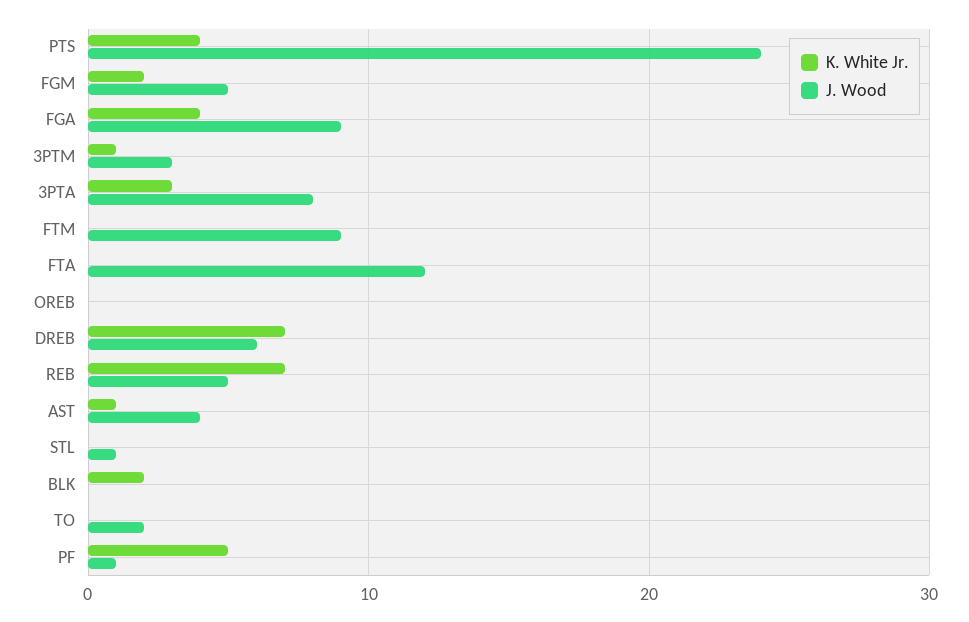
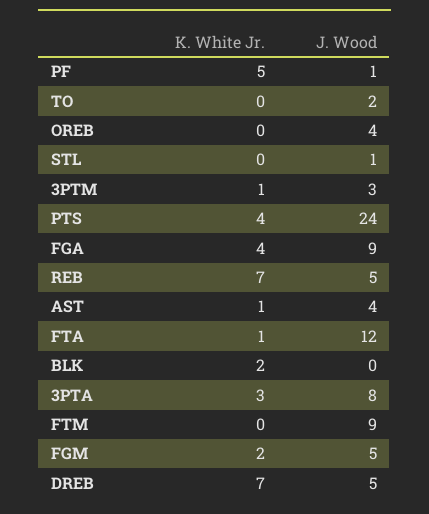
  {
    "K. White Jr.": {
      "PTS": 4,
      "FGM": 2,
      "FGA": 4,
      "3PTM": 1,
      "3PTA": 3,
      "FTM": 0,
-     "FTA": 0,
+     "FTA": 1,
      "OREB": 0,
      "DREB": 7,
      "REB": 7,
      "AST": 1,
      "STL": 0,
      "BLK": 2,
      "TO": 0,
      "PF": 5
    },
    "J. Wood": {
      "PTS": 24,
      "FGM": 5,
      "FGA": 9,
      "3PTM": 3,
      "3PTA": 8,
      "FTM": 9,
      "FTA": 12,
-     "OREB": 0,
+     "OREB": 4,
-     "DREB": 6,
+     "DREB": 5,
      "REB": 5,
      "AST": 4,
      "STL": 1,
      "BLK": 0,
      "TO": 2,
      "PF": 1
    }
  }

